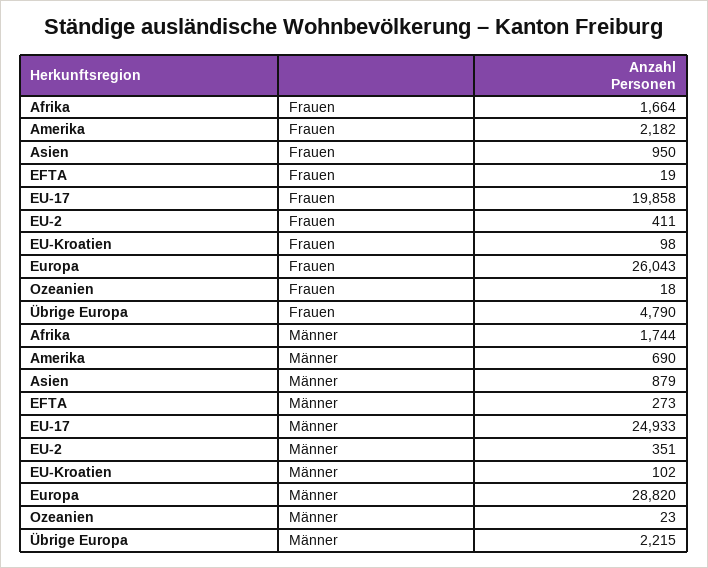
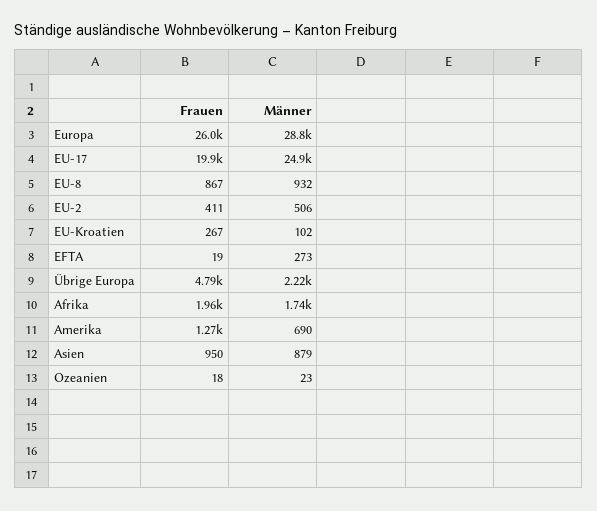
  {
    "Afrika": {
-     "Frauen": 1664,
+     "Frauen": 1960,
      "Männer": 1744
    },
    "Amerika": {
-     "Frauen": 2182,
+     "Frauen": 1270,
      "Männer": 690
    },
    "Asien": {
      "Frauen": 950,
      "Männer": 879
    },
    "EFTA": {
      "Frauen": 19,
      "Männer": 273
    },
    "EU-17": {
      "Frauen": 19858,
      "Männer": 24933
    },
    "EU-2": {
      "Frauen": 411,
-     "Männer": 351
+     "Männer": 506
    },
    "EU-Kroatien": {
-     "Frauen": 98,
+     "Frauen": 267,
      "Männer": 102
    },
    "Europa": {
      "Frauen": 26043,
      "Männer": 28820
    },
    "Ozeanien": {
      "Frauen": 18,
      "Männer": 23
    },
    "Übrige Europa": {
      "Frauen": 4790,
      "Männer": 2215
-   }
+   },
+   "EU-8": {
+     "Frauen": 867,
+     "Männer": 932
+   }
  }

